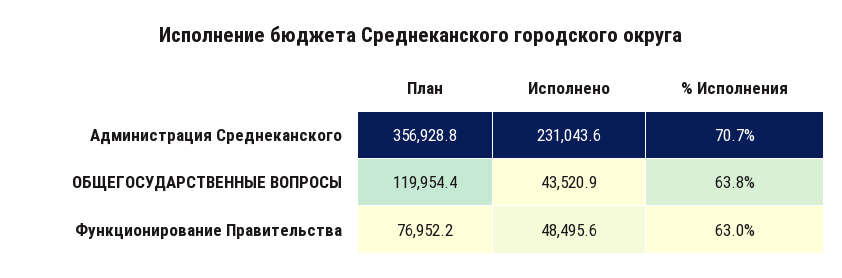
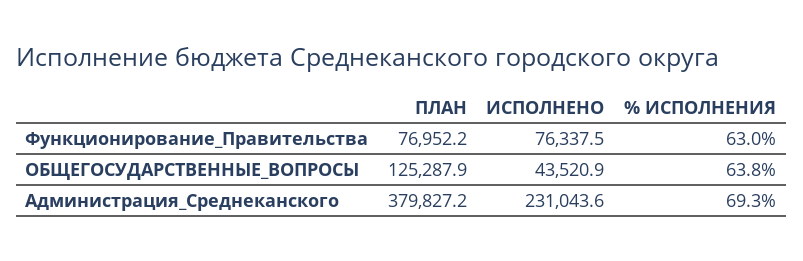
  {
    "План": {
-     "Администрация Среднеканского": 356928.8,
+     "Администрация Среднеканского": 379827.2,
-     "ОБЩЕГОСУДАРСТВЕННЫЕ ВОПРОСЫ": 119954.4,
+     "ОБЩЕГОСУДАРСТВЕННЫЕ ВОПРОСЫ": 125287.9,
      "Функционирование Правительства": 76952.2
    },
    "Исполнено": {
      "Администрация Среднеканского": 231043.6,
      "ОБЩЕГОСУДАРСТВЕННЫЕ ВОПРОСЫ": 43520.9,
-     "Функционирование Правительства": 48495.6
+     "Функционирование Правительства": 76337.5
    },
    "% Исполнения": {
-     "Администрация Среднеканского": 70.7,
+     "Администрация Среднеканского": 69.3,
      "ОБЩЕГОСУДАРСТВЕННЫЕ ВОПРОСЫ": 63.8,
      "Функционирование Правительства": 63
    }
  }

